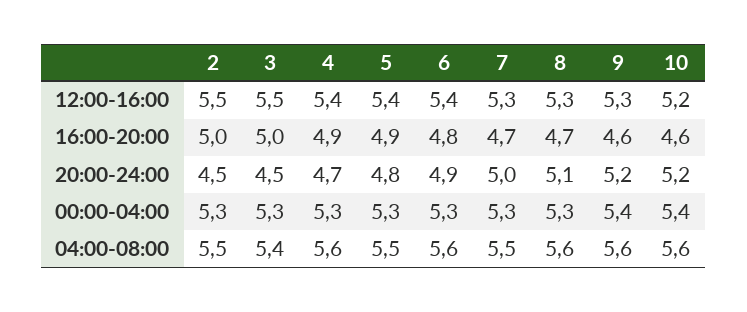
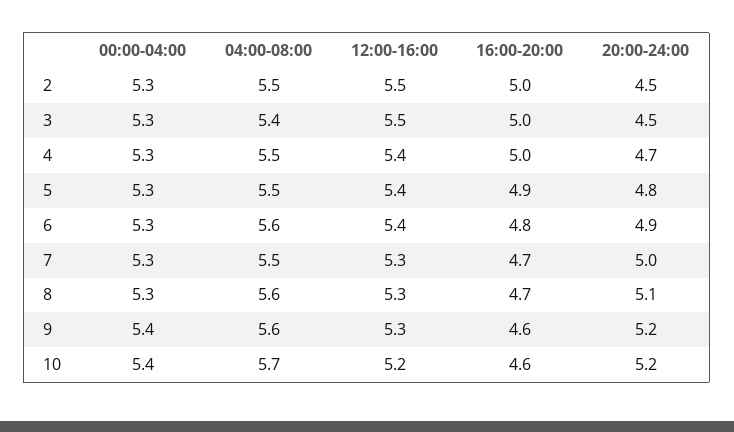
  {
    "2": {
      "12:00-16:00": 5.5,
      "16:00-20:00": 5,
      "20:00-24:00": 4.5,
      "00:00-04:00": 5.3,
      "04:00-08:00": 5.5
    },
    "3": {
      "12:00-16:00": 5.5,
      "16:00-20:00": 5,
      "20:00-24:00": 4.5,
      "00:00-04:00": 5.3,
      "04:00-08:00": 5.4
    },
    "4": {
      "12:00-16:00": 5.4,
-     "16:00-20:00": 4.9,
+     "16:00-20:00": 5,
      "20:00-24:00": 4.7,
      "00:00-04:00": 5.3,
-     "04:00-08:00": 5.6
+     "04:00-08:00": 5.5
    },
    "5": {
      "12:00-16:00": 5.4,
      "16:00-20:00": 4.9,
      "20:00-24:00": 4.8,
      "00:00-04:00": 5.3,
      "04:00-08:00": 5.5
    },
    "6": {
      "12:00-16:00": 5.4,
      "16:00-20:00": 4.8,
      "20:00-24:00": 4.9,
      "00:00-04:00": 5.3,
      "04:00-08:00": 5.6
    },
    "7": {
      "12:00-16:00": 5.3,
      "16:00-20:00": 4.7,
      "20:00-24:00": 5,
      "00:00-04:00": 5.3,
      "04:00-08:00": 5.5
    },
    "8": {
      "12:00-16:00": 5.3,
      "16:00-20:00": 4.7,
      "20:00-24:00": 5.1,
      "00:00-04:00": 5.3,
      "04:00-08:00": 5.6
    },
    "9": {
      "12:00-16:00": 5.3,
      "16:00-20:00": 4.6,
      "20:00-24:00": 5.2,
      "00:00-04:00": 5.4,
      "04:00-08:00": 5.6
    },
    "10": {
      "12:00-16:00": 5.2,
      "16:00-20:00": 4.6,
      "20:00-24:00": 5.2,
      "00:00-04:00": 5.4,
-     "04:00-08:00": 5.6
+     "04:00-08:00": 5.7
    }
  }

